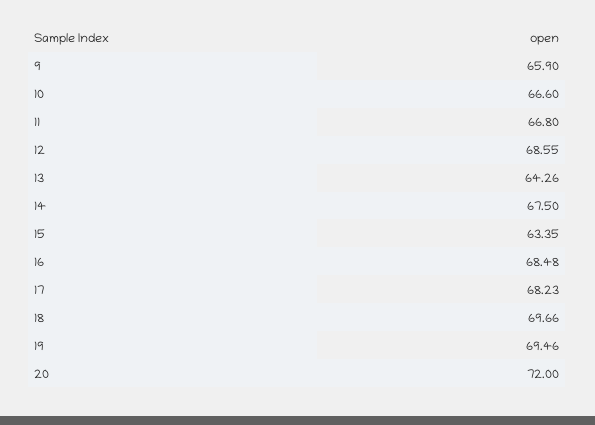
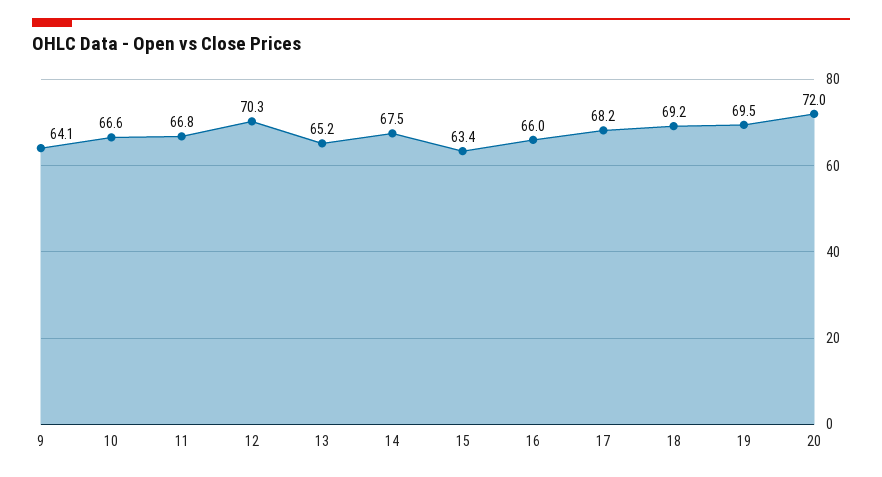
  {
-   "9": 65.9,
+   "9": 64.1,
    "10": 66.6,
    "11": 66.8,
-   "12": 68.55,
+   "12": 70.3,
-   "13": 64.26,
+   "13": 65.2,
    "14": 67.5,
    "15": 63.35,
-   "16": 68.48,
+   "16": 66,
    "17": 68.23,
-   "18": 69.66,
+   "18": 69.2,
    "19": 69.46,
    "20": 72
  }

